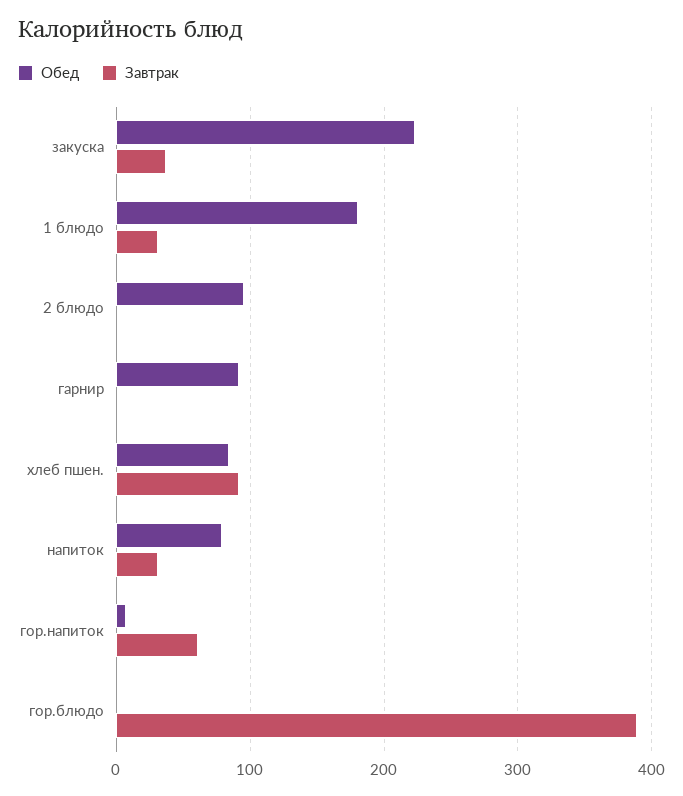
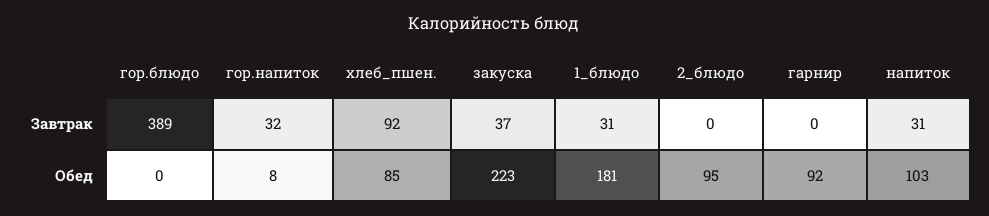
  {
    "Обед": {
      "закуска": 223,
      "1 блюдо": 181,
      "2 блюдо": 95,
      "гарнир": 92,
      "хлеб пшен.": 85,
-     "напиток": 80,
+     "напиток": 103,
      "гор.напиток": 8,
      "гор.блюдо": 0
    },
    "Завтрак": {
      "закуска": 37,
      "1 блюдо": 31,
      "2 блюдо": 0,
      "гарнир": 0,
      "хлеб пшен.": 92,
      "напиток": 31,
-     "гор.напиток": 60,
+     "гор.напиток": 32,
      "гор.блюдо": 389
    }
  }

